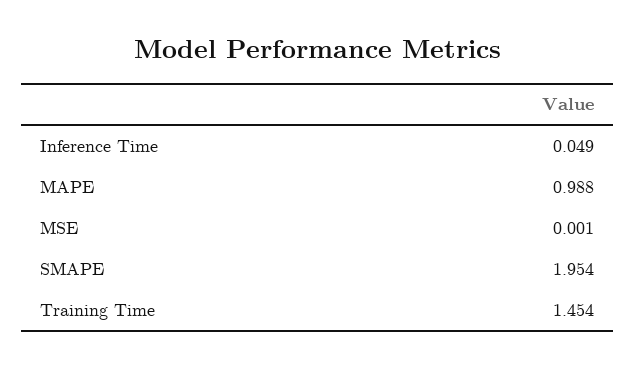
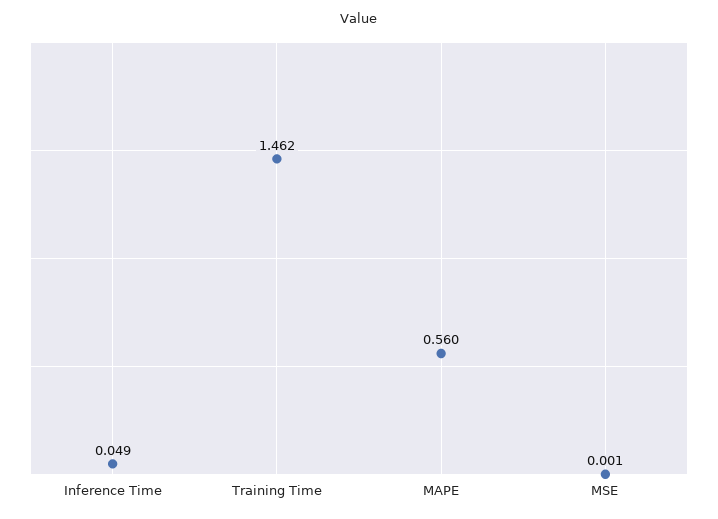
  {
    "Inference Time": 0.049,
-   "MAPE": 0.988,
+   "MAPE": 0.56,
    "MSE": 0.001,
-   "SMAPE": 1.954,
-   "Training Time": 1.454
+   "Training Time": 1.462
  }

